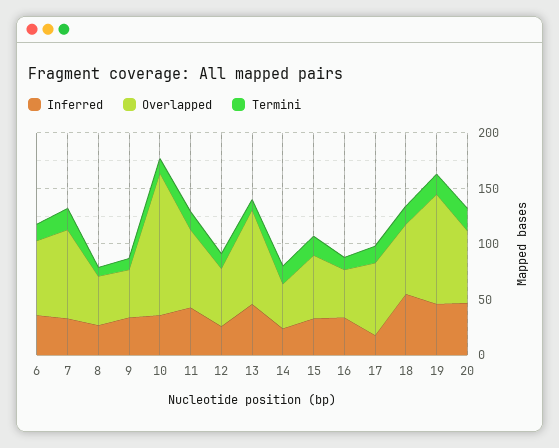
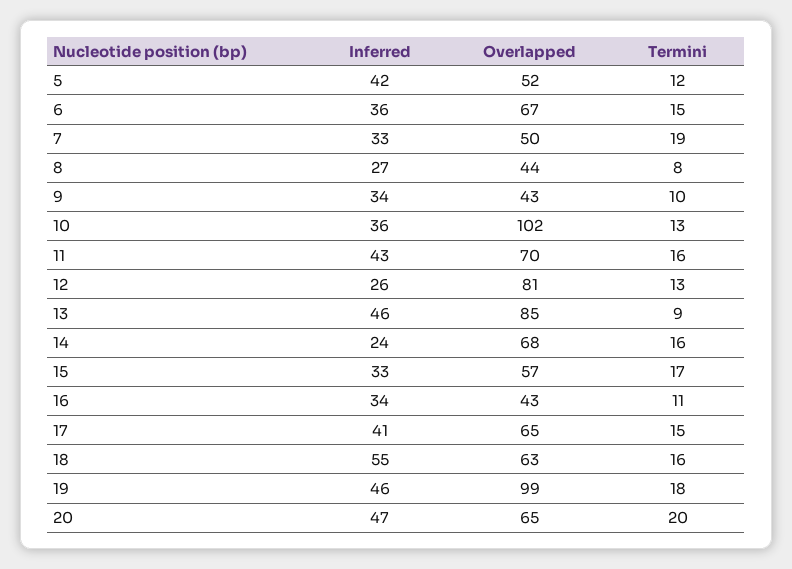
  {
    "Inferred": {
      "6": 36,
      "7": 33,
      "8": 27,
      "9": 34,
      "10": 36,
      "11": 43,
      "12": 26,
      "13": 46,
      "14": 24,
      "15": 33,
      "16": 34,
-     "17": 20,
+     "17": 41,
      "18": 55,
      "19": 46,
-     "20": 47
+     "20": 47,
+     "5": 42
    },
    "Overlapped": {
      "6": 67,
-     "7": 80,
+     "7": 50,
      "8": 44,
      "9": 43,
-     "10": 130,
+     "10": 102,
      "11": 70,
-     "12": 50,
+     "12": 81,
      "13": 85,
-     "14": 40,
+     "14": 68,
      "15": 57,
      "16": 43,
      "17": 65,
      "18": 63,
      "19": 99,
-     "20": 65
+     "20": 65,
+     "5": 52
    },
    "Termini": {
      "6": 15,
      "7": 19,
      "8": 8,
      "9": 10,
      "10": 13,
      "11": 16,
      "12": 13,
      "13": 9,
      "14": 16,
      "15": 17,
      "16": 11,
      "17": 15,
      "18": 16,
      "19": 18,
-     "20": 20
+     "20": 20,
+     "5": 12
    }
  }

